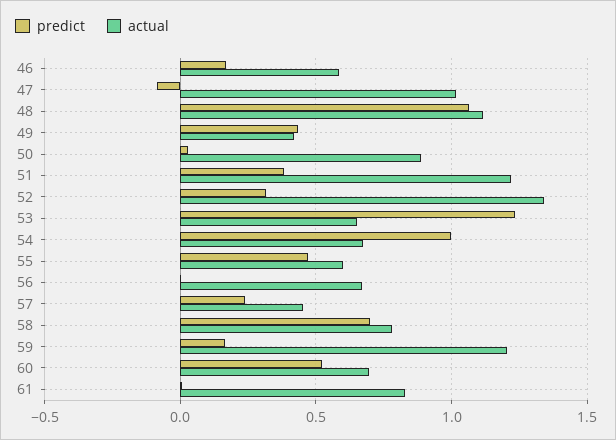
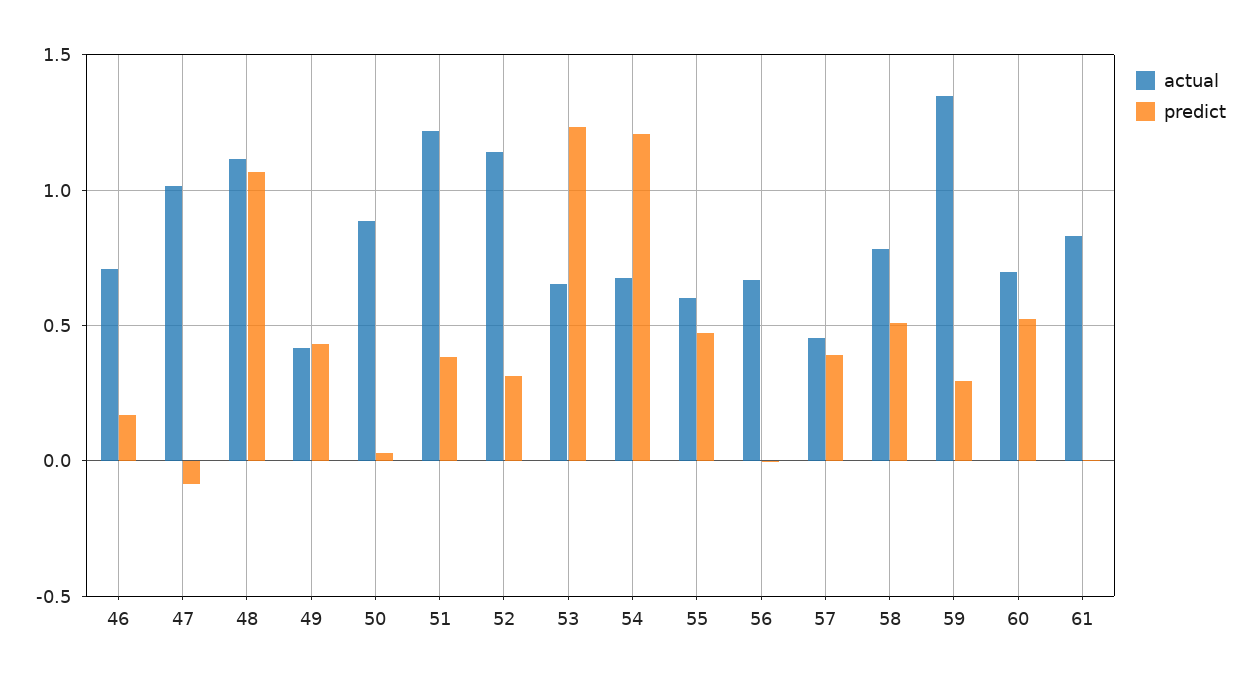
  {
    "predict": {
      "46": 0.15,
      "47": -0.1,
      "48": 1.05,
      "49": 0.45,
      "50": 0.05,
      "51": 0.4,
      "52": 0.3,
      "53": 1.25,
-     "54": 1,
+     "54": 1.2,
      "55": 0.45,
      "56": 0,
-     "57": 0.25,
+     "57": 0.4,
-     "58": 0.7,
+     "58": 0.5,
-     "59": 0.15,
+     "59": 0.3,
      "60": 0.5,
      "61": 0
    },
    "actual": {
-     "46": 0.6,
+     "46": 0.7,
      "47": 1,
      "48": 1.1,
      "49": 0.4,
      "50": 0.9,
      "51": 1.2,
-     "52": 1.35,
+     "52": 1.15,
      "53": 0.65,
      "54": 0.7,
      "55": 0.6,
      "56": 0.65,
      "57": 0.45,
      "58": 0.8,
-     "59": 1.2,
+     "59": 1.35,
      "60": 0.7,
      "61": 0.85
    }
  }

